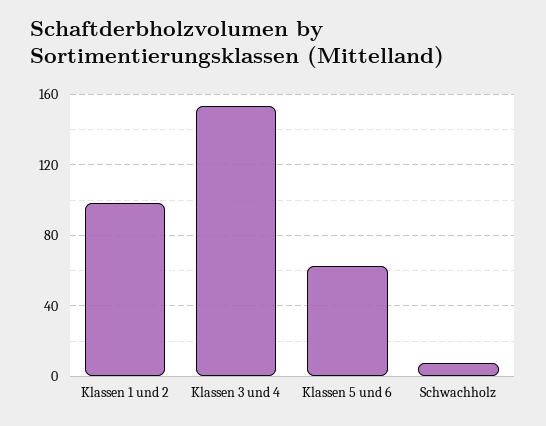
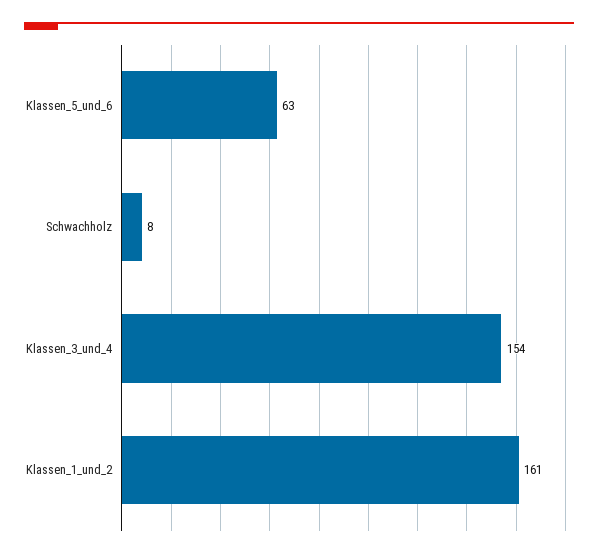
  {
-   "Klassen 1 und 2": 100,
+   "Klassen 1 und 2": 161,
    "Klassen 3 und 4": 154,
    "Klassen 5 und 6": 63,
    "Schwachholz": 8
  }

